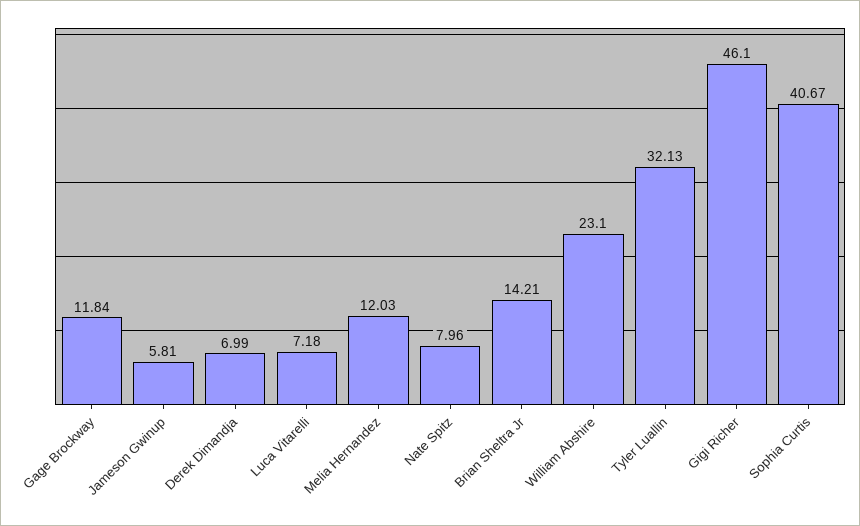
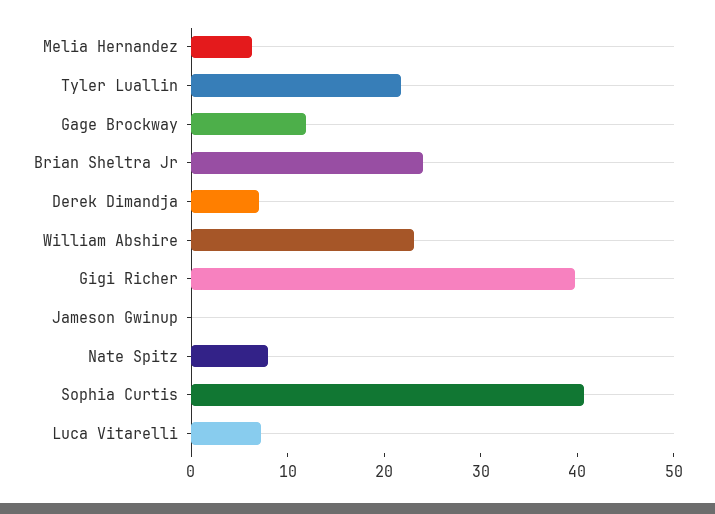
  {
    "Gage Brockway": 11.84,
-   "Jameson Gwinup": 5.81,
+   "Jameson Gwinup": 0,
    "Derek Dimandja": 6.99,
    "Luca Vitarelli": 7.18,
-   "Melia Hernandez": 12.03,
+   "Melia Hernandez": 6,
    "Nate Spitz": 7.96,
-   "Brian Sheltra Jr": 14.21,
+   "Brian Sheltra Jr": 24,
    "William Abshire": 23.1,
-   "Tyler Luallin": 32.13,
+   "Tyler Luallin": 22,
-   "Gigi Richer": 46.1,
+   "Gigi Richer": 40,
    "Sophia Curtis": 40.67
  }

